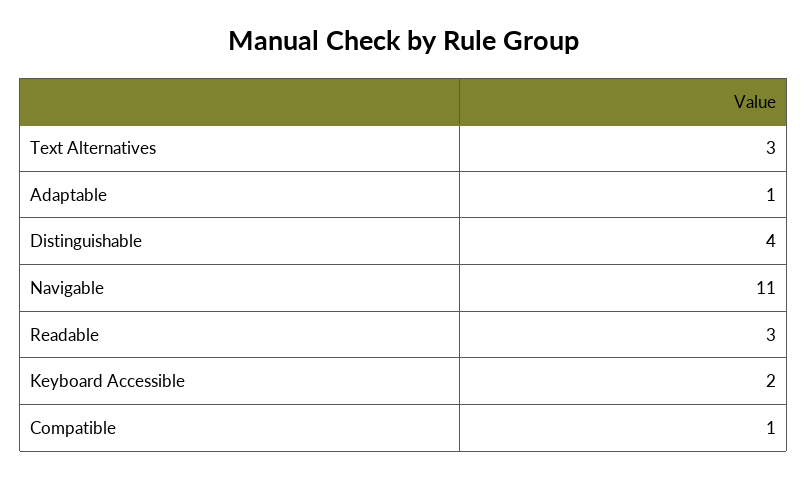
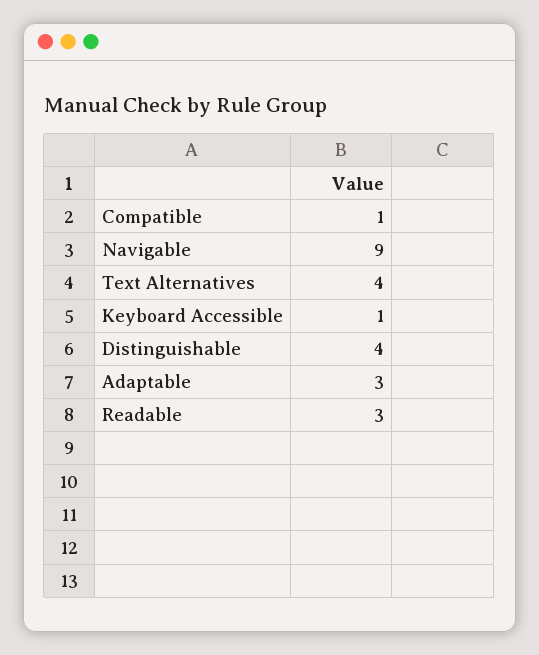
  {
-   "Text Alternatives": 3,
+   "Text Alternatives": 4,
-   "Adaptable": 1,
+   "Adaptable": 3,
    "Distinguishable": 4,
-   "Navigable": 11,
+   "Navigable": 9,
    "Readable": 3,
-   "Keyboard Accessible": 2,
+   "Keyboard Accessible": 1,
    "Compatible": 1
  }

